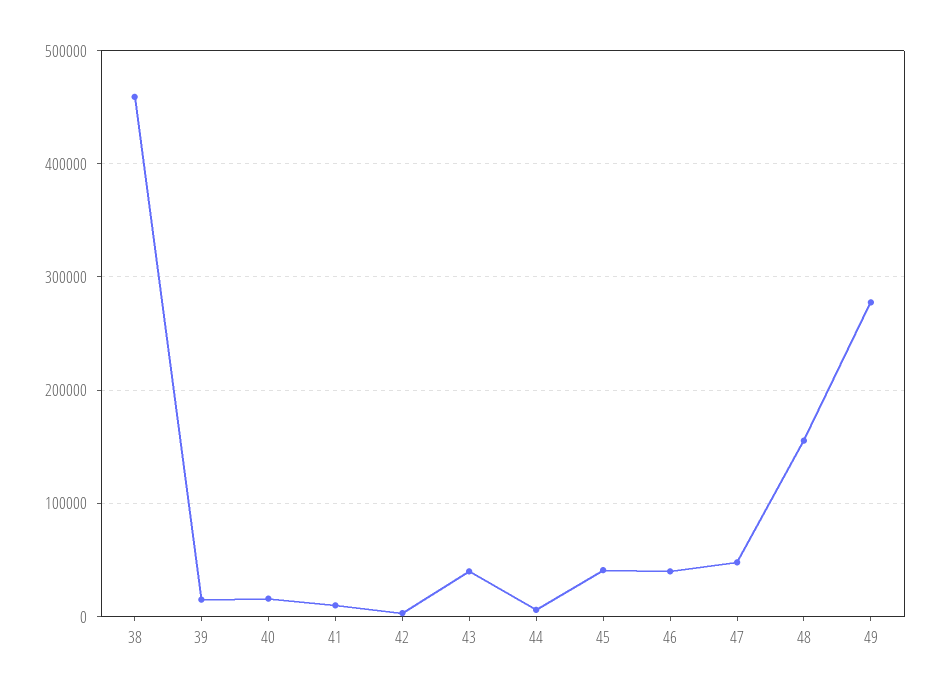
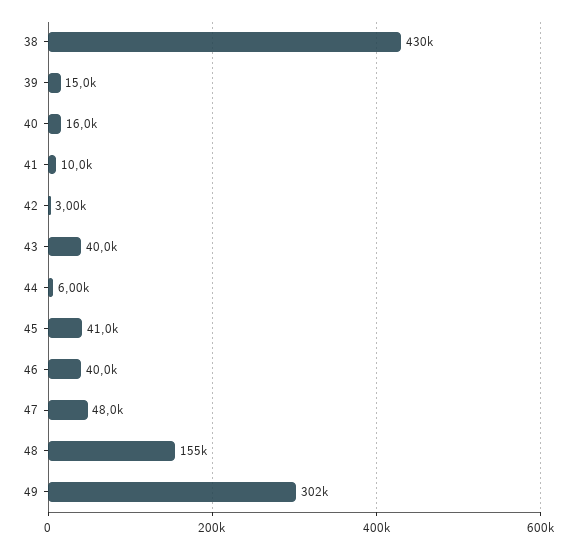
  {
-   "38": 460000,
+   "38": 430000,
    "39": 15000,
    "40": 16000,
    "41": 10000,
    "42": 3000,
    "43": 40000,
    "44": 6000,
    "45": 41000,
    "46": 40000,
    "47": 48000,
    "48": 155000,
-   "49": 280000
+   "49": 302000
  }

